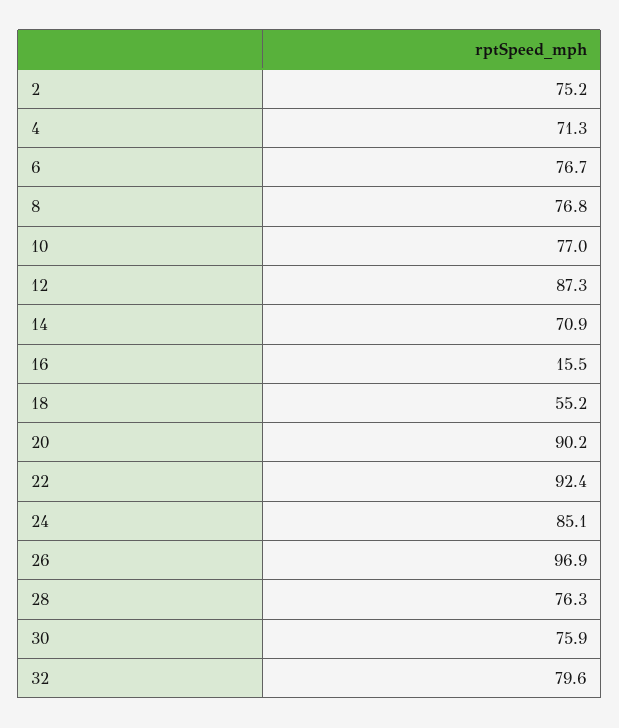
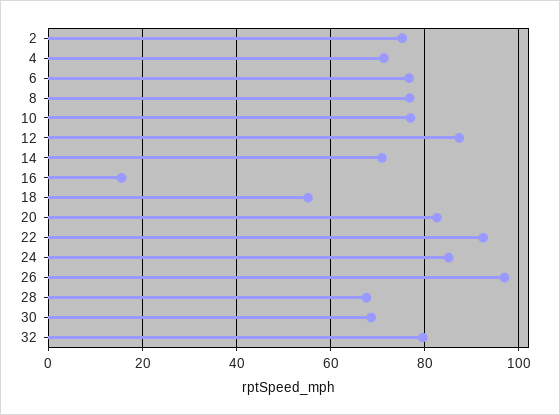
  {
    "2": 75.2,
    "4": 71.3,
    "6": 76.7,
    "8": 76.8,
    "10": 77,
    "12": 87.3,
    "14": 70.9,
    "16": 15.5,
    "18": 55.2,
-   "20": 90.2,
+   "20": 82,
    "22": 92.4,
    "24": 85.1,
    "26": 96.9,
-   "28": 76.3,
+   "28": 68,
-   "30": 75.9,
+   "30": 68,
    "32": 79.6
  }

